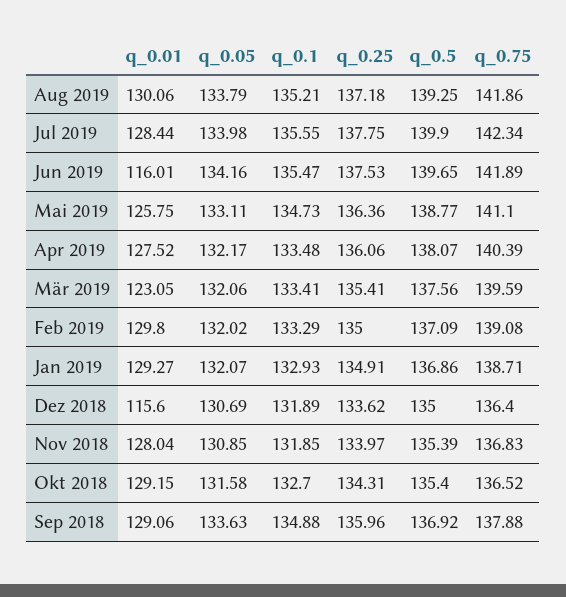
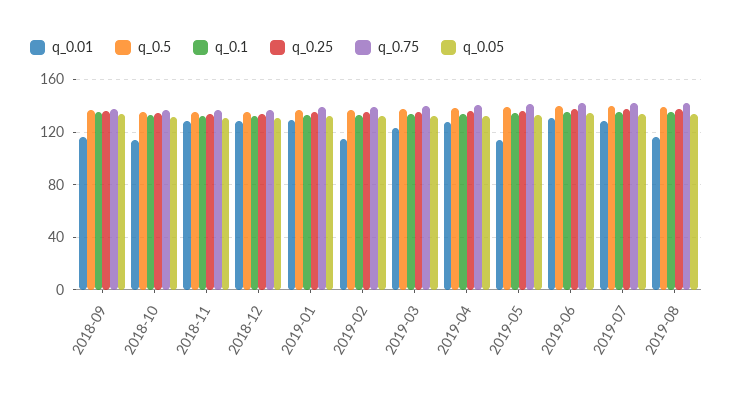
  {
    "q_0.01": {
-     "Aug 2019": 130.06,
+     "Aug 2019": 115,
      "Jul 2019": 128.44,
-     "Jun 2019": 116.01,
+     "Jun 2019": 130,
-     "Mai 2019": 125.75,
+     "Mai 2019": 115,
      "Apr 2019": 127.52,
      "Mär 2019": 123.05,
-     "Feb 2019": 129.8,
+     "Feb 2019": 115,
      "Jan 2019": 129.27,
-     "Dez 2018": 115.6,
+     "Dez 2018": 130,
      "Nov 2018": 128.04,
-     "Okt 2018": 129.15,
+     "Okt 2018": 115,
-     "Sep 2018": 129.06
+     "Sep 2018": 115
    },
    "q_0.05": {
      "Aug 2019": 133.79,
      "Jul 2019": 133.98,
      "Jun 2019": 134.16,
      "Mai 2019": 133.11,
      "Apr 2019": 132.17,
      "Mär 2019": 132.06,
      "Feb 2019": 132.02,
      "Jan 2019": 132.07,
      "Dez 2018": 130.69,
      "Nov 2018": 130.85,
      "Okt 2018": 131.58,
      "Sep 2018": 133.63
    },
    "q_0.1": {
      "Aug 2019": 135.21,
      "Jul 2019": 135.55,
      "Jun 2019": 135.47,
      "Mai 2019": 134.73,
      "Apr 2019": 133.48,
      "Mär 2019": 133.41,
      "Feb 2019": 133.29,
      "Jan 2019": 132.93,
      "Dez 2018": 131.89,
      "Nov 2018": 131.85,
      "Okt 2018": 132.7,
      "Sep 2018": 134.88
    },
    "q_0.25": {
      "Aug 2019": 137.18,
      "Jul 2019": 137.75,
      "Jun 2019": 137.53,
      "Mai 2019": 136.36,
      "Apr 2019": 136.06,
      "Mär 2019": 135.41,
      "Feb 2019": 135,
      "Jan 2019": 134.91,
      "Dez 2018": 133.62,
      "Nov 2018": 133.97,
      "Okt 2018": 134.31,
      "Sep 2018": 135.96
    },
    "q_0.5": {
      "Aug 2019": 139.25,
      "Jul 2019": 139.9,
      "Jun 2019": 139.65,
      "Mai 2019": 138.77,
      "Apr 2019": 138.07,
      "Mär 2019": 137.56,
      "Feb 2019": 137.09,
      "Jan 2019": 136.86,
      "Dez 2018": 135,
      "Nov 2018": 135.39,
      "Okt 2018": 135.4,
      "Sep 2018": 136.92
    },
    "q_0.75": {
      "Aug 2019": 141.86,
      "Jul 2019": 142.34,
      "Jun 2019": 141.89,
      "Mai 2019": 141.1,
      "Apr 2019": 140.39,
      "Mär 2019": 139.59,
      "Feb 2019": 139.08,
      "Jan 2019": 138.71,
      "Dez 2018": 136.4,
      "Nov 2018": 136.83,
      "Okt 2018": 136.52,
      "Sep 2018": 137.88
    }
  }

